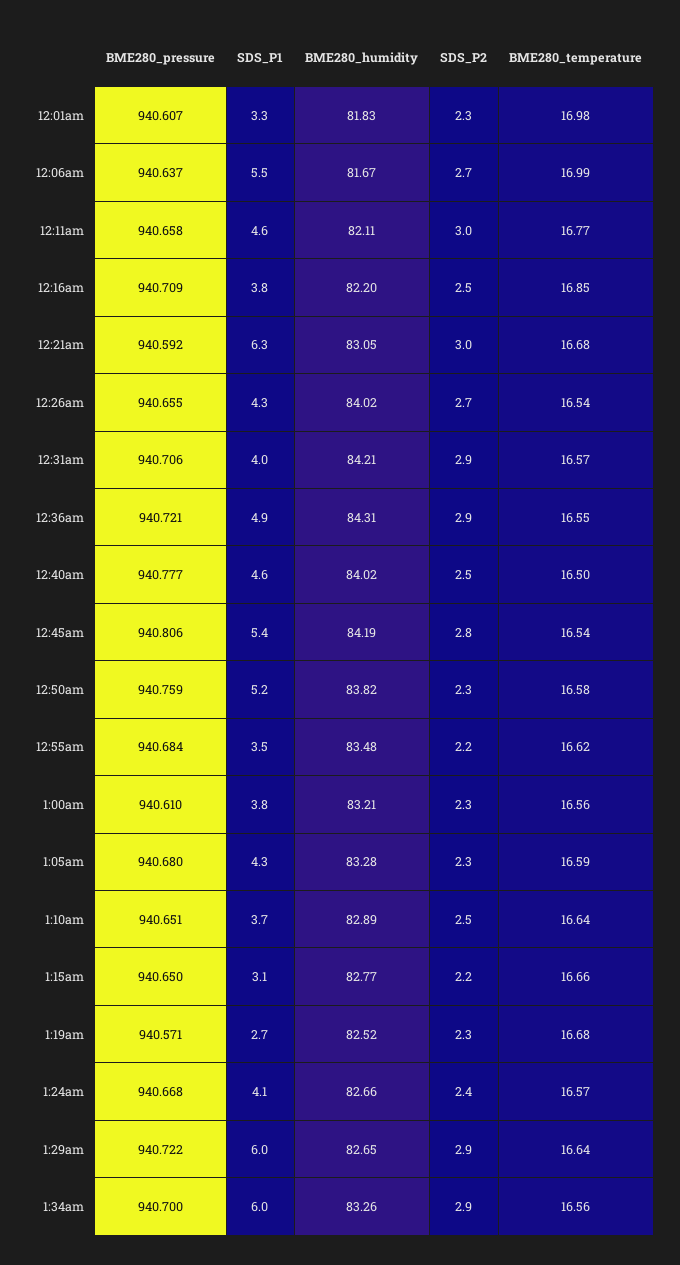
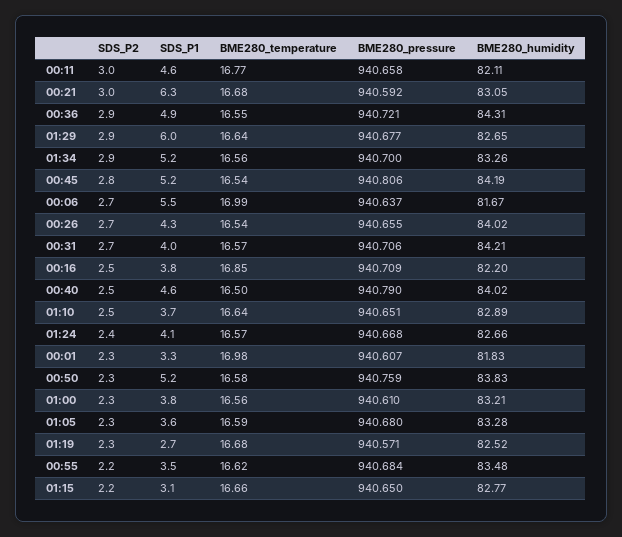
  {
    "BME280_pressure": {
      "12:01am": 940.607,
      "12:06am": 940.637,
      "12:11am": 940.658,
      "12:16am": 940.709,
      "12:21am": 940.592,
      "12:26am": 940.655,
      "12:31am": 940.706,
      "12:36am": 940.721,
-     "12:40am": 940.777,
+     "12:40am": 940.79,
      "12:45am": 940.806,
      "12:50am": 940.759,
      "12:55am": 940.684,
      "1:00am": 940.61,
      "1:05am": 940.68,
      "1:10am": 940.651,
      "1:15am": 940.65,
      "1:19am": 940.571,
      "1:24am": 940.668,
-     "1:29am": 940.722,
+     "1:29am": 940.677,
      "1:34am": 940.7
    },
    "SDS_P1": {
      "12:01am": 3.3,
      "12:06am": 5.5,
      "12:11am": 4.6,
      "12:16am": 3.8,
      "12:21am": 6.3,
      "12:26am": 4.3,
      "12:31am": 4,
      "12:36am": 4.9,
      "12:40am": 4.6,
-     "12:45am": 5.4,
+     "12:45am": 5.2,
      "12:50am": 5.2,
      "12:55am": 3.5,
      "1:00am": 3.8,
-     "1:05am": 4.3,
+     "1:05am": 3.6,
      "1:10am": 3.7,
      "1:15am": 3.1,
      "1:19am": 2.7,
      "1:24am": 4.1,
      "1:29am": 6,
-     "1:34am": 6
+     "1:34am": 5.2
    },
    "BME280_humidity": {
      "12:01am": 81.83,
      "12:06am": 81.67,
      "12:11am": 82.11,
      "12:16am": 82.2,
      "12:21am": 83.05,
      "12:26am": 84.02,
      "12:31am": 84.21,
      "12:36am": 84.31,
      "12:40am": 84.02,
      "12:45am": 84.19,
-     "12:50am": 83.82,
+     "12:50am": 83.83,
      "12:55am": 83.48,
      "1:00am": 83.21,
      "1:05am": 83.28,
      "1:10am": 82.89,
      "1:15am": 82.77,
      "1:19am": 82.52,
      "1:24am": 82.66,
      "1:29am": 82.65,
      "1:34am": 83.26
    },
    "SDS_P2": {
      "12:01am": 2.3,
      "12:06am": 2.7,
      "12:11am": 3,
      "12:16am": 2.5,
      "12:21am": 3,
      "12:26am": 2.7,
-     "12:31am": 2.9,
+     "12:31am": 2.7,
      "12:36am": 2.9,
      "12:40am": 2.5,
      "12:45am": 2.8,
      "12:50am": 2.3,
      "12:55am": 2.2,
      "1:00am": 2.3,
      "1:05am": 2.3,
      "1:10am": 2.5,
      "1:15am": 2.2,
      "1:19am": 2.3,
      "1:24am": 2.4,
      "1:29am": 2.9,
      "1:34am": 2.9
    },
    "BME280_temperature": {
      "12:01am": 16.98,
      "12:06am": 16.99,
      "12:11am": 16.77,
      "12:16am": 16.85,
      "12:21am": 16.68,
      "12:26am": 16.54,
      "12:31am": 16.57,
      "12:36am": 16.55,
      "12:40am": 16.5,
      "12:45am": 16.54,
      "12:50am": 16.58,
      "12:55am": 16.62,
      "1:00am": 16.56,
      "1:05am": 16.59,
      "1:10am": 16.64,
      "1:15am": 16.66,
      "1:19am": 16.68,
      "1:24am": 16.57,
      "1:29am": 16.64,
      "1:34am": 16.56
    }
  }

